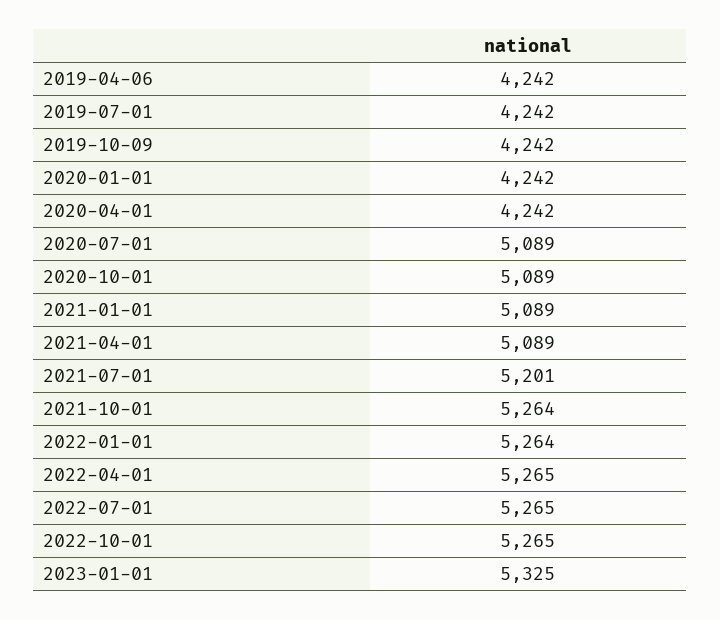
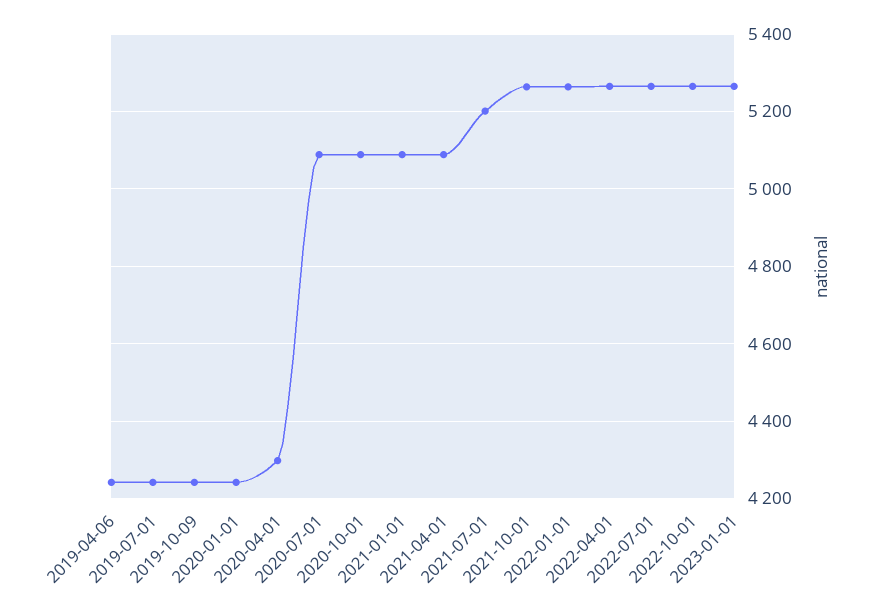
  {
    "2019-04-06": 4242,
    "2019-07-01": 4242,
    "2019-10-09": 4242,
    "2020-01-01": 4242,
-   "2020-04-01": 4242,
+   "2020-04-01": 4300,
    "2020-07-01": 5089,
    "2020-10-01": 5089,
    "2021-01-01": 5089,
    "2021-04-01": 5089,
    "2021-07-01": 5201,
    "2021-10-01": 5264,
    "2022-01-01": 5264,
    "2022-04-01": 5265,
    "2022-07-01": 5265,
    "2022-10-01": 5265,
-   "2023-01-01": 5325
+   "2023-01-01": 5260
  }

